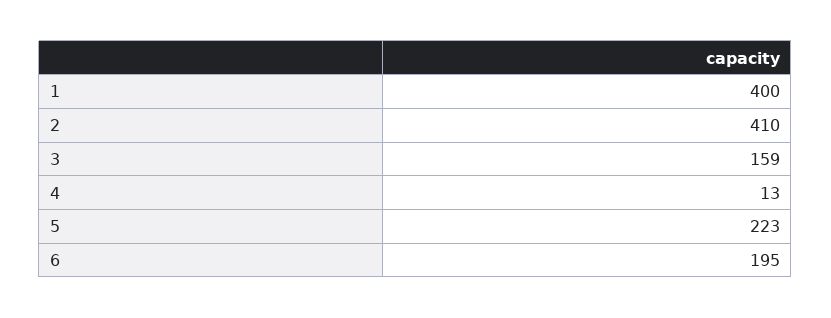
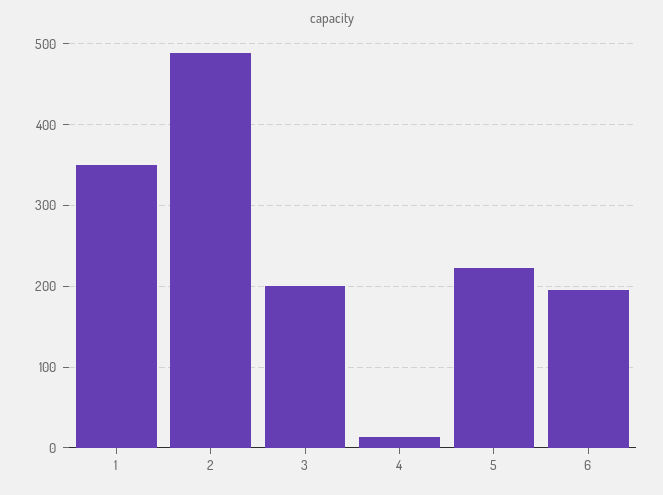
  {
-   "1": 400,
+   "1": 350,
-   "2": 410,
+   "2": 490,
-   "3": 159,
+   "3": 200,
    "4": 13,
    "5": 223,
    "6": 195
  }

